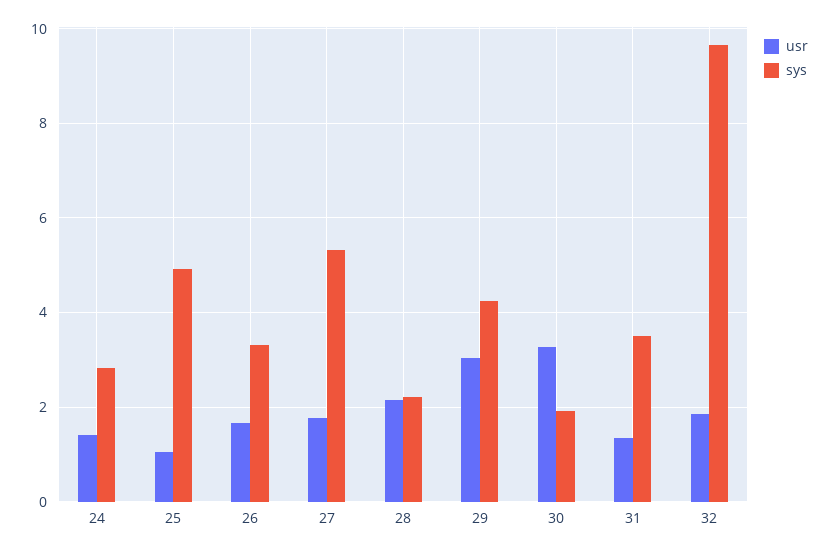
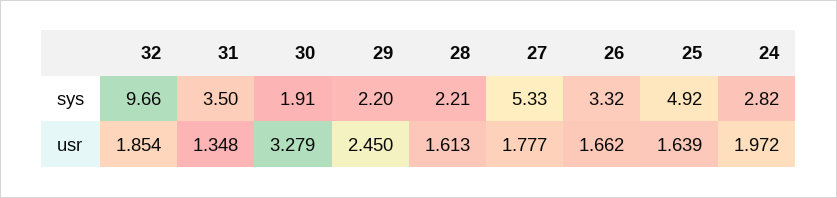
  {
    "usr": {
-     "24": 1.4,
+     "24": 1.972,
-     "25": 1,
+     "25": 1.639,
      "26": 1.662,
      "27": 1.777,
-     "28": 2.2,
+     "28": 1.613,
-     "29": 3,
+     "29": 2.45,
      "30": 3.279,
      "31": 1.348,
      "32": 1.854
    },
    "sys": {
      "24": 2.82,
      "25": 4.92,
      "26": 3.32,
      "27": 5.33,
      "28": 2.21,
-     "29": 4.2,
+     "29": 2.2,
      "30": 1.91,
      "31": 3.5,
      "32": 9.66
    }
  }

